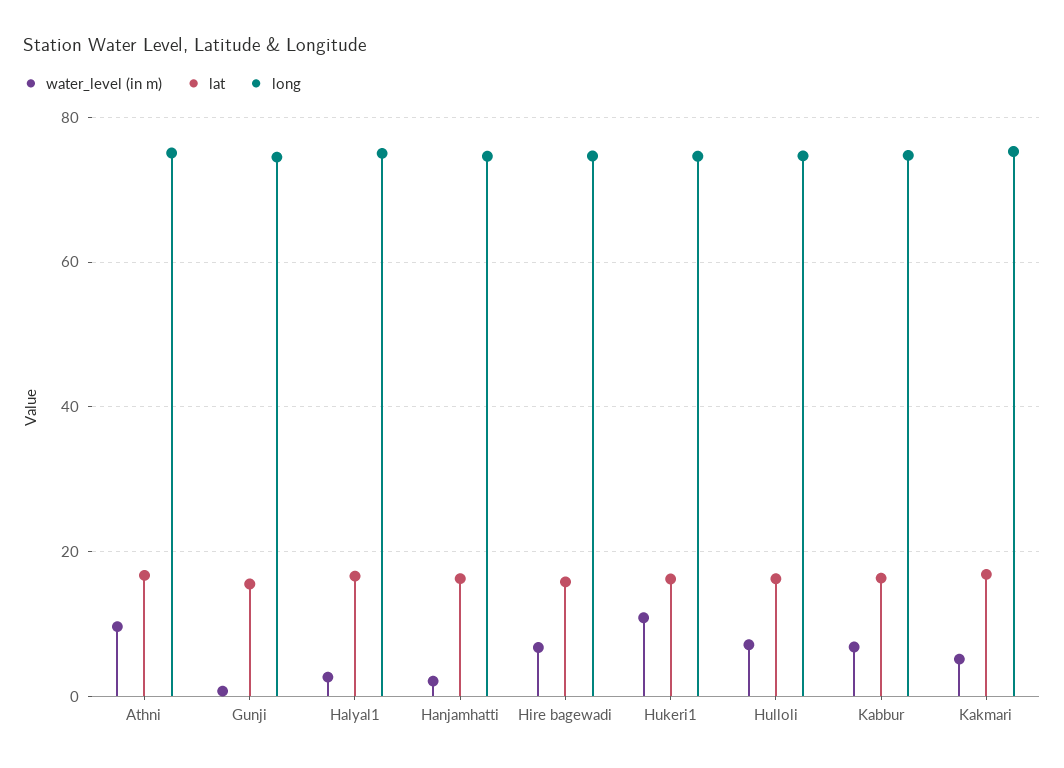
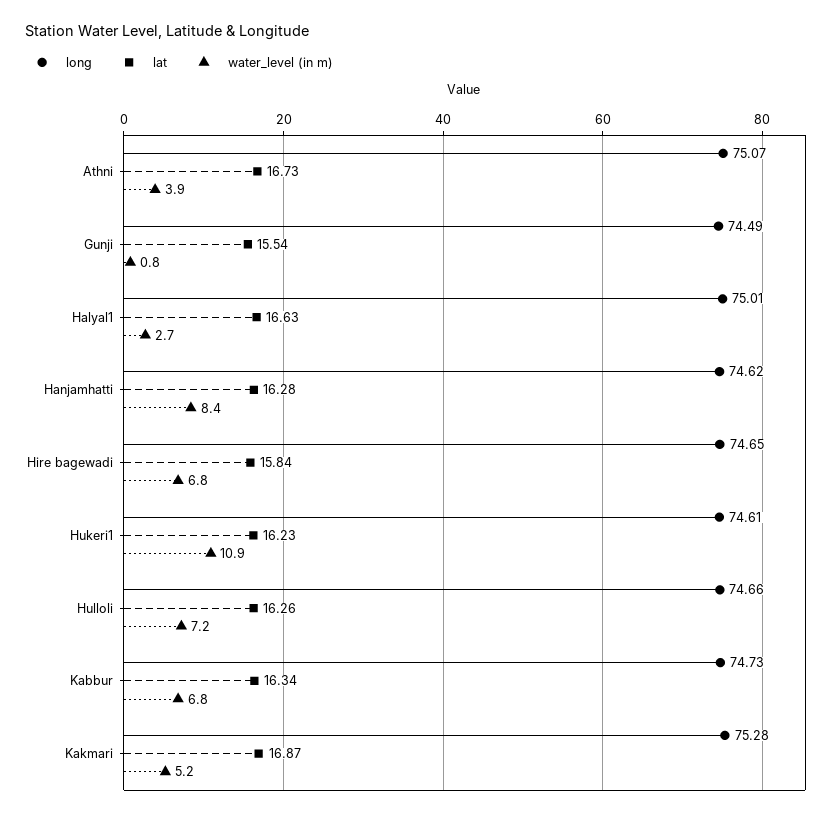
  {
    "water_level (in m)": {
-     "Athni": 10,
+     "Athni": 3.9,
      "Gunji": 0.8,
      "Halyal1": 2.7,
-     "Hanjamhatti": 2,
+     "Hanjamhatti": 8.4,
      "Hire bagewadi": 6.8,
      "Hukeri1": 10.9,
      "Hulloli": 7.2,
      "Kabbur": 6.8,
      "Kakmari": 5.2
    },
    "lat": {
      "Athni": 16.73,
      "Gunji": 15.54,
      "Halyal1": 16.63,
      "Hanjamhatti": 16.28,
      "Hire bagewadi": 15.84,
      "Hukeri1": 16.23,
      "Hulloli": 16.26,
      "Kabbur": 16.34,
      "Kakmari": 16.87
    },
    "long": {
      "Athni": 75.07,
      "Gunji": 74.49,
      "Halyal1": 75.01,
      "Hanjamhatti": 74.62,
      "Hire bagewadi": 74.65,
      "Hukeri1": 74.61,
      "Hulloli": 74.66,
      "Kabbur": 74.73,
      "Kakmari": 75.28
    }
  }

